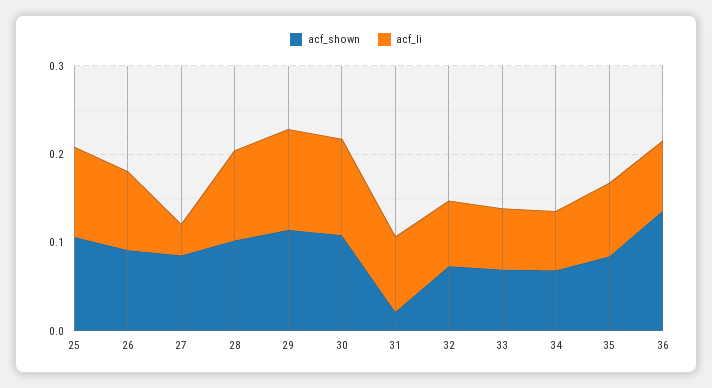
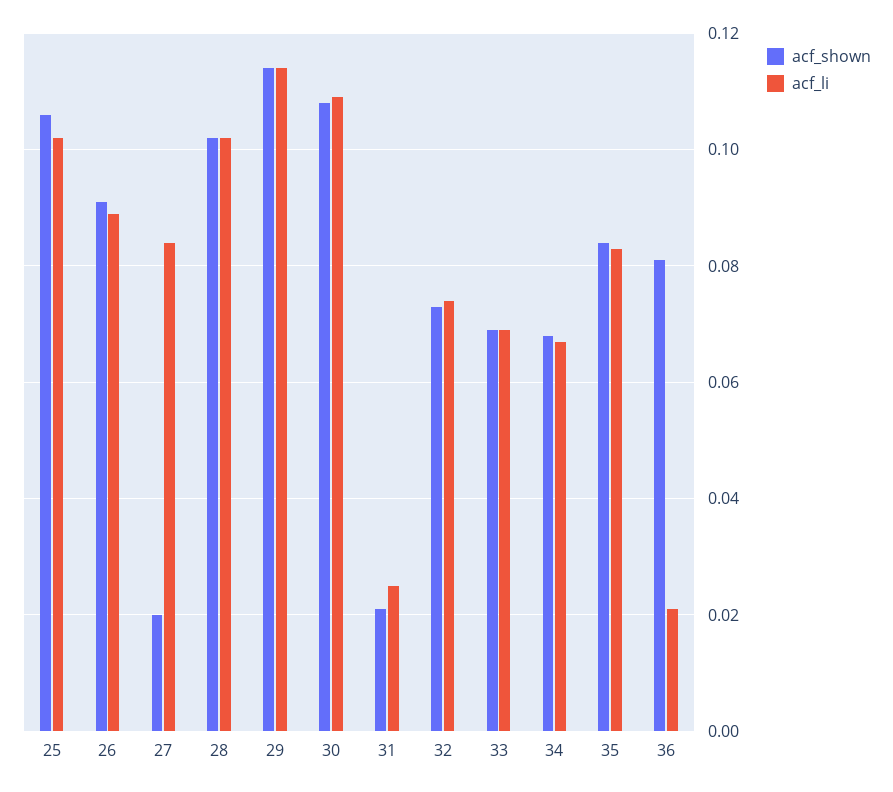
  {
    "acf_shown": {
      "25": 0.105,
      "26": 0.09,
-     "27": 0.08,
+     "27": 0.02,
      "28": 0.1,
      "29": 0.115,
      "30": 0.11,
      "31": 0.02,
      "32": 0.075,
      "33": 0.07,
      "34": 0.07,
      "35": 0.085,
-     "36": 0.14
+     "36": 0.08
    },
    "acf_li": {
      "25": 0.1,
      "26": 0.09,
-     "27": 0.04,
+     "27": 0.085,
      "28": 0.1,
      "29": 0.115,
      "30": 0.11,
-     "31": 0.08,
+     "31": 0.025,
      "32": 0.075,
      "33": 0.07,
      "34": 0.065,
      "35": 0.085,
-     "36": 0.08
+     "36": 0.02
    }
  }

